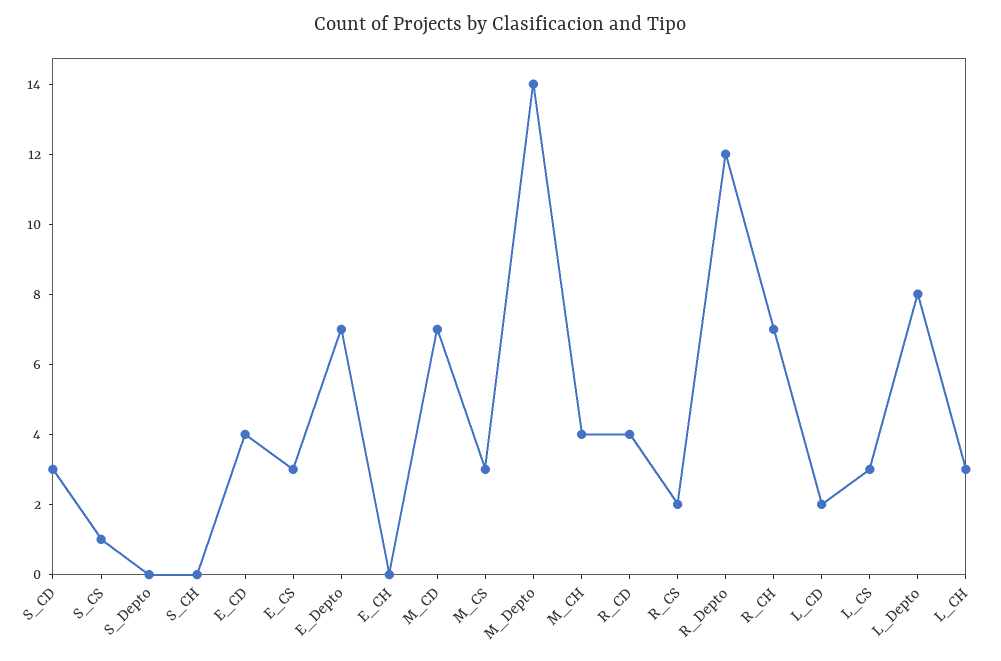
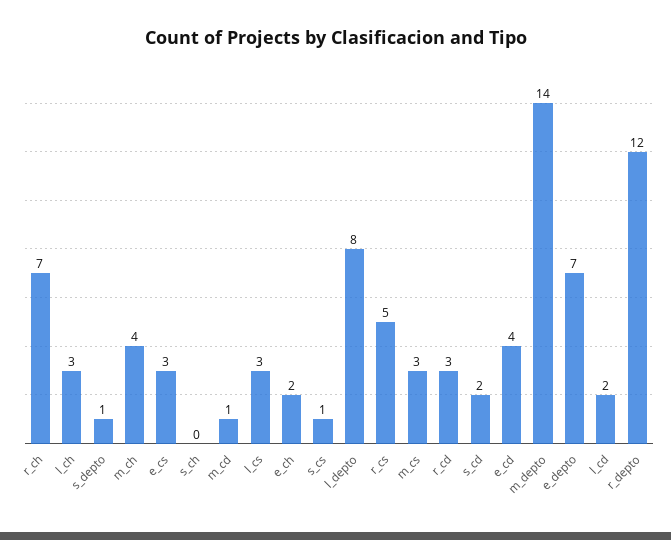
  {
-   "S_CD": 3,
+   "S_CD": 2,
    "S_CS": 1,
-   "S_Depto": 0,
+   "S_Depto": 1,
    "S_CH": 0,
    "E_CD": 4,
    "E_CS": 3,
    "E_Depto": 7,
-   "E_CH": 0,
+   "E_CH": 2,
-   "M_CD": 7,
+   "M_CD": 1,
    "M_CS": 3,
    "M_Depto": 14,
    "M_CH": 4,
-   "R_CD": 4,
+   "R_CD": 3,
-   "R_CS": 2,
+   "R_CS": 5,
    "R_Depto": 12,
    "R_CH": 7,
    "L_CD": 2,
    "L_CS": 3,
    "L_Depto": 8,
    "L_CH": 3
  }

